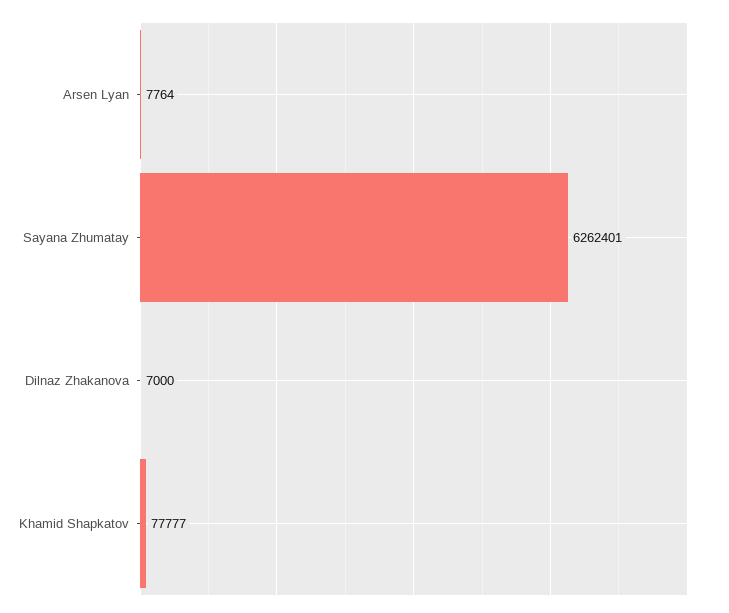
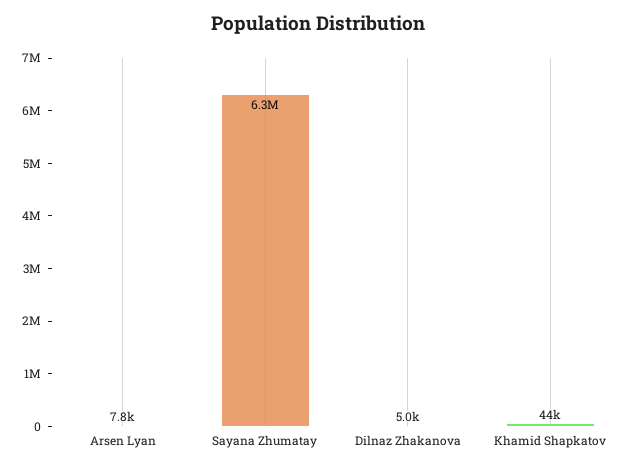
  {
    "Arsen Lyan": 7764,
    "Sayana Zhumatay": 6262401,
-   "Dilnaz Zhakanova": 7000,
+   "Dilnaz Zhakanova": 5000,
-   "Khamid Shapkatov": 77777
+   "Khamid Shapkatov": 44000
  }

